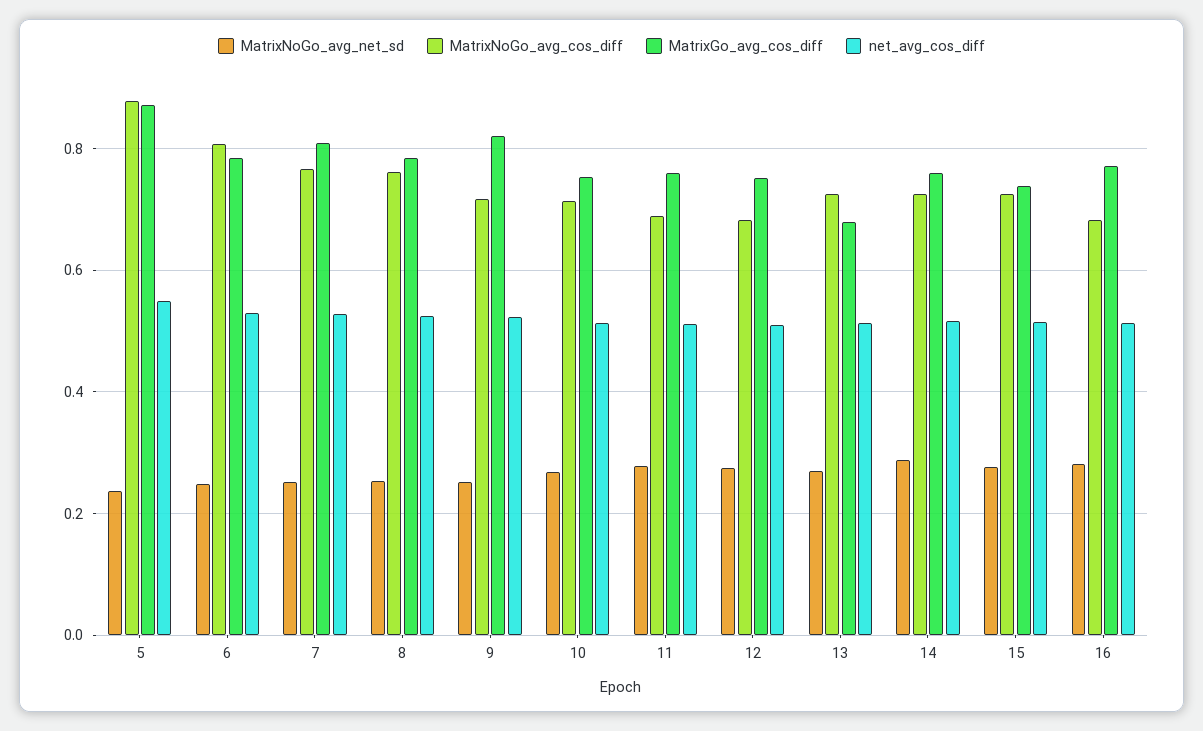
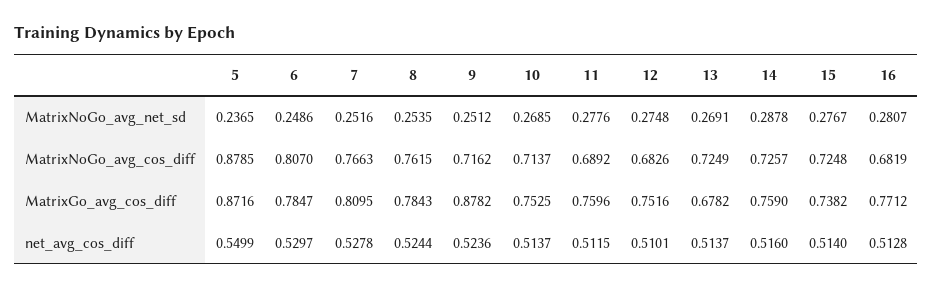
  {
    "MatrixNoGo_avg_net_sd": {
      "5": 0.2365,
      "6": 0.2486,
      "7": 0.2516,
      "8": 0.2535,
      "9": 0.2512,
      "10": 0.2685,
      "11": 0.2776,
      "12": 0.2748,
      "13": 0.2691,
      "14": 0.2878,
      "15": 0.2767,
      "16": 0.2807
    },
    "MatrixNoGo_avg_cos_diff": {
      "5": 0.8785,
      "6": 0.807,
      "7": 0.7663,
      "8": 0.7615,
      "9": 0.7162,
      "10": 0.7137,
      "11": 0.6892,
      "12": 0.6826,
      "13": 0.7249,
      "14": 0.7257,
      "15": 0.7248,
      "16": 0.6819
    },
    "MatrixGo_avg_cos_diff": {
      "5": 0.8716,
      "6": 0.7847,
      "7": 0.8095,
      "8": 0.7843,
-     "9": 0.82,
+     "9": 0.8782,
      "10": 0.7525,
      "11": 0.7596,
      "12": 0.7516,
      "13": 0.6782,
      "14": 0.759,
      "15": 0.7382,
      "16": 0.7712
    },
    "net_avg_cos_diff": {
      "5": 0.5499,
      "6": 0.5297,
      "7": 0.5278,
      "8": 0.5244,
      "9": 0.5236,
      "10": 0.5137,
      "11": 0.5115,
      "12": 0.5101,
      "13": 0.5137,
      "14": 0.516,
      "15": 0.514,
      "16": 0.5128
    }
  }

